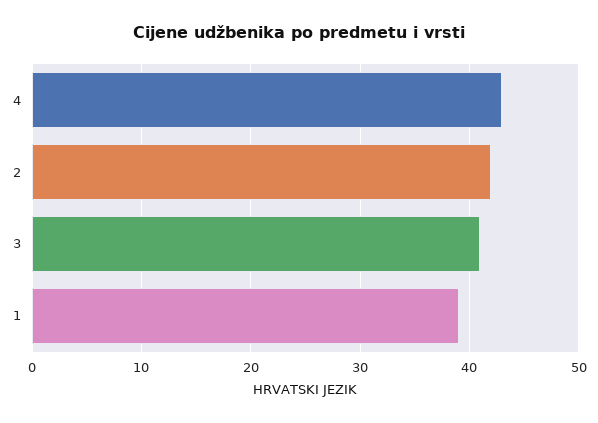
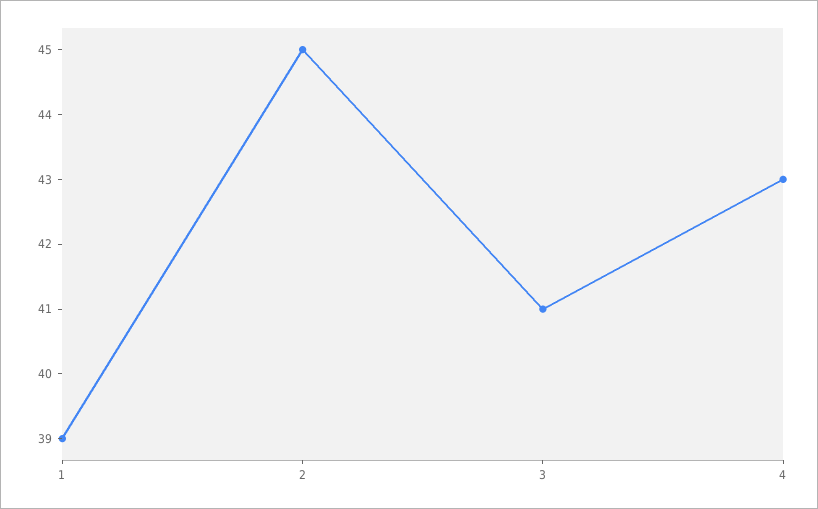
  {
    "4": 43,
-   "2": 42,
+   "2": 45,
    "3": 41,
    "1": 39
  }

